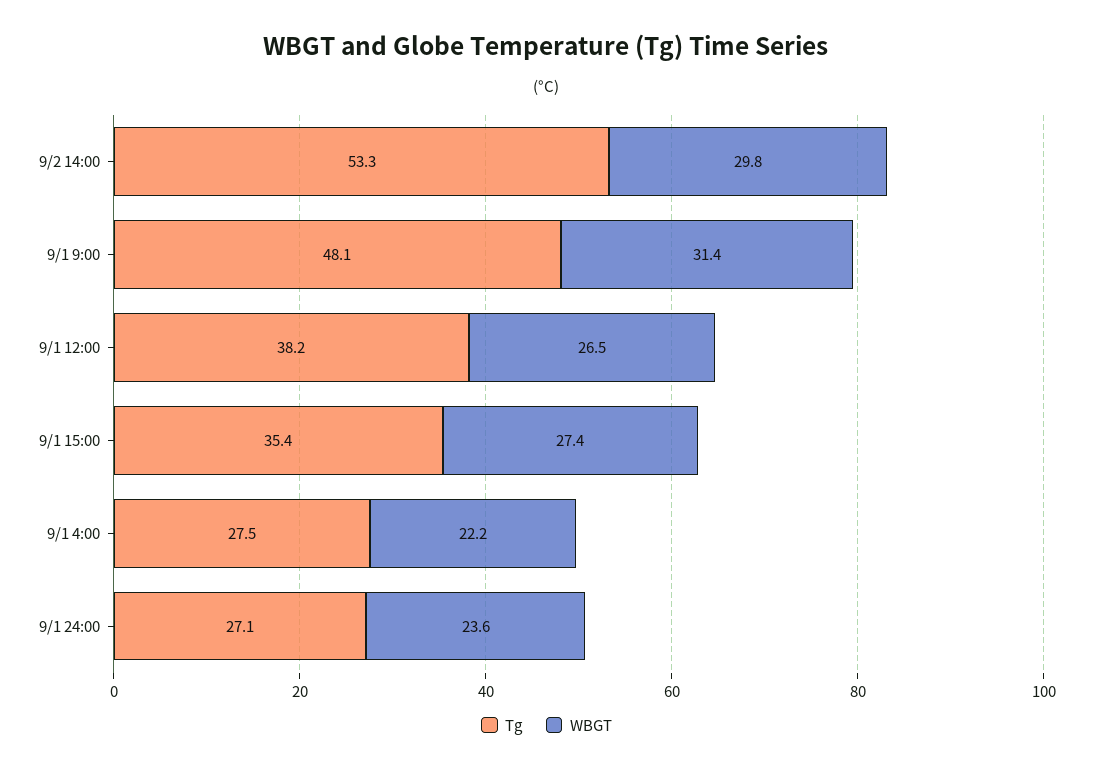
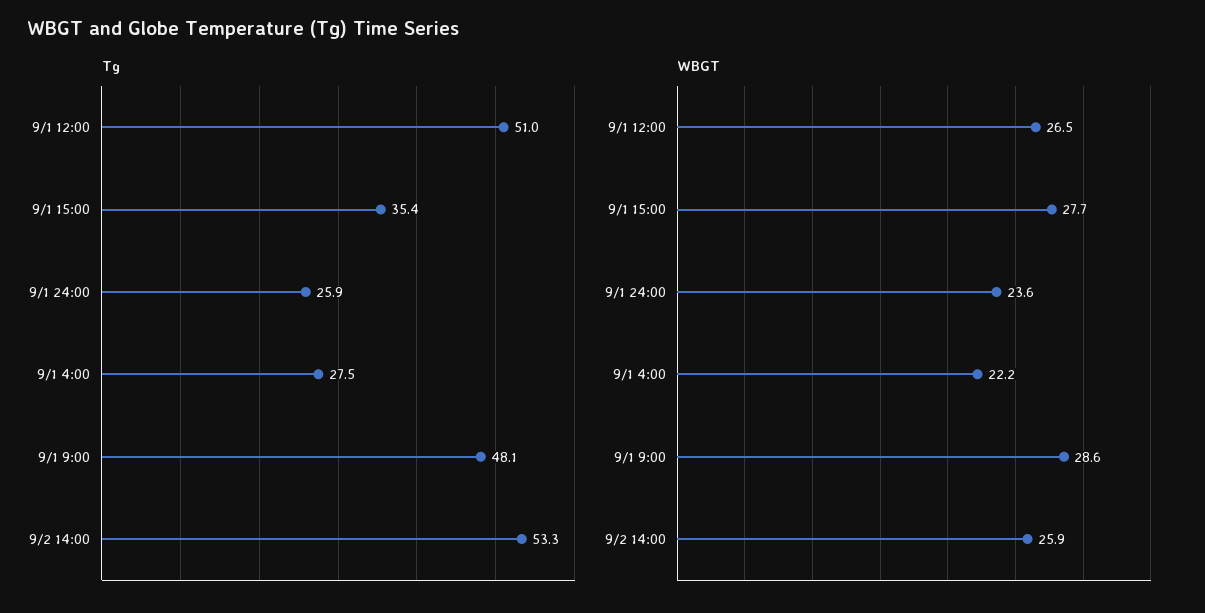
  {
    "Tg": {
      "9/2 14:00": 53.3,
      "9/1 9:00": 48.1,
-     "9/1 12:00": 38.2,
+     "9/1 12:00": 51,
      "9/1 15:00": 35.4,
      "9/1 4:00": 27.5,
-     "9/1 24:00": 27.1
+     "9/1 24:00": 25.9
    },
    "WBGT": {
-     "9/2 14:00": 29.8,
+     "9/2 14:00": 25.9,
-     "9/1 9:00": 31.4,
+     "9/1 9:00": 28.6,
      "9/1 12:00": 26.5,
-     "9/1 15:00": 27.4,
+     "9/1 15:00": 27.7,
      "9/1 4:00": 22.2,
      "9/1 24:00": 23.6
    }
  }

